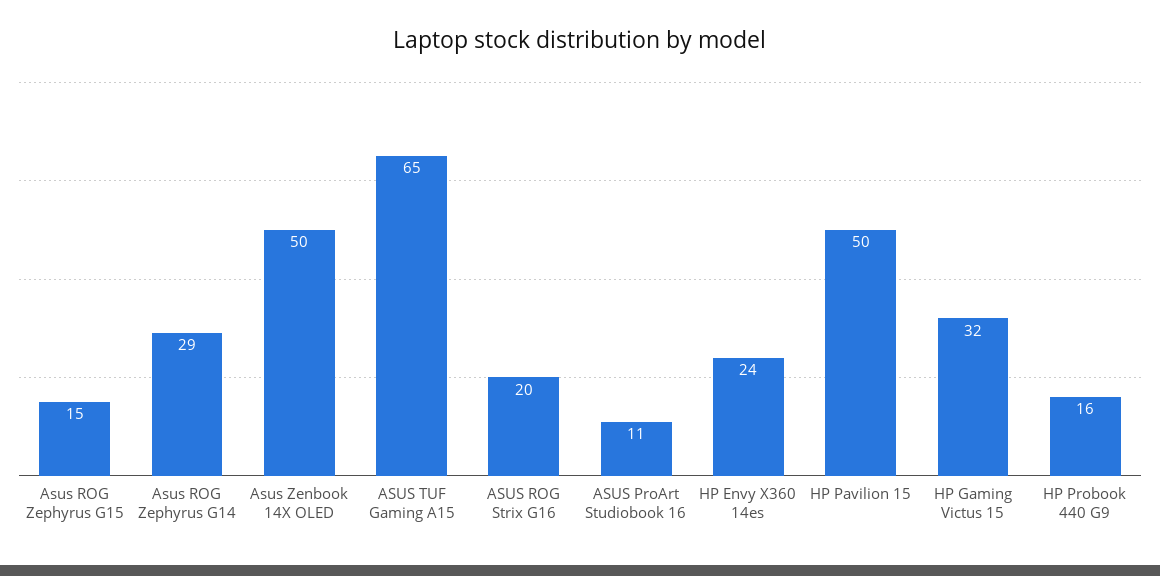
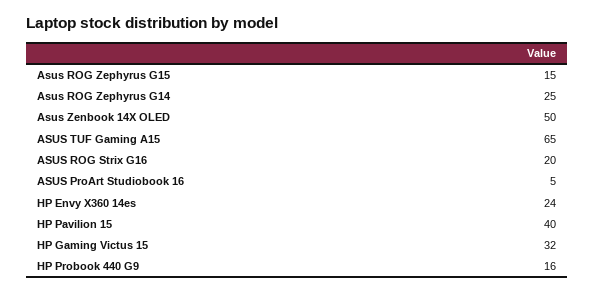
  {
    "Asus ROG Zephyrus G15": 15,
-   "Asus ROG Zephyrus G14": 29,
+   "Asus ROG Zephyrus G14": 25,
    "Asus Zenbook 14X OLED": 50,
    "ASUS TUF Gaming A15": 65,
    "ASUS ROG Strix G16": 20,
-   "ASUS ProArt Studiobook 16": 11,
+   "ASUS ProArt Studiobook 16": 5,
    "HP Envy X360 14es": 24,
-   "HP Pavilion 15": 50,
+   "HP Pavilion 15": 40,
    "HP Gaming Victus 15": 32,
    "HP Probook 440 G9": 16
  }

